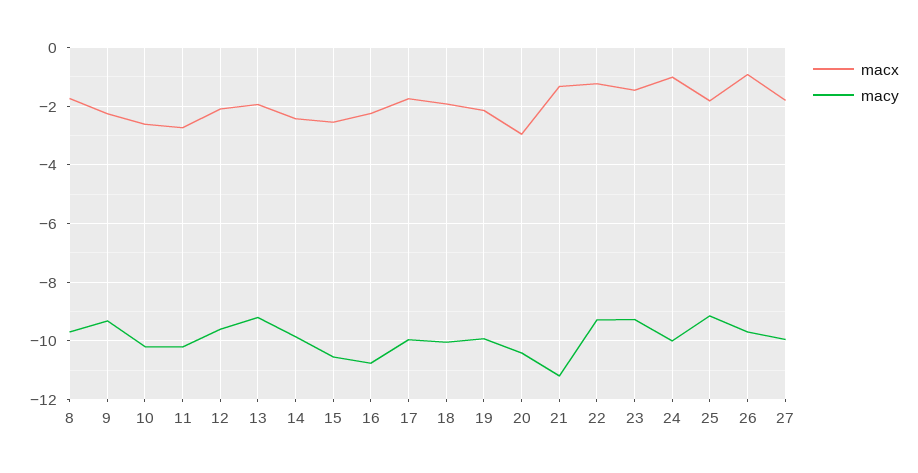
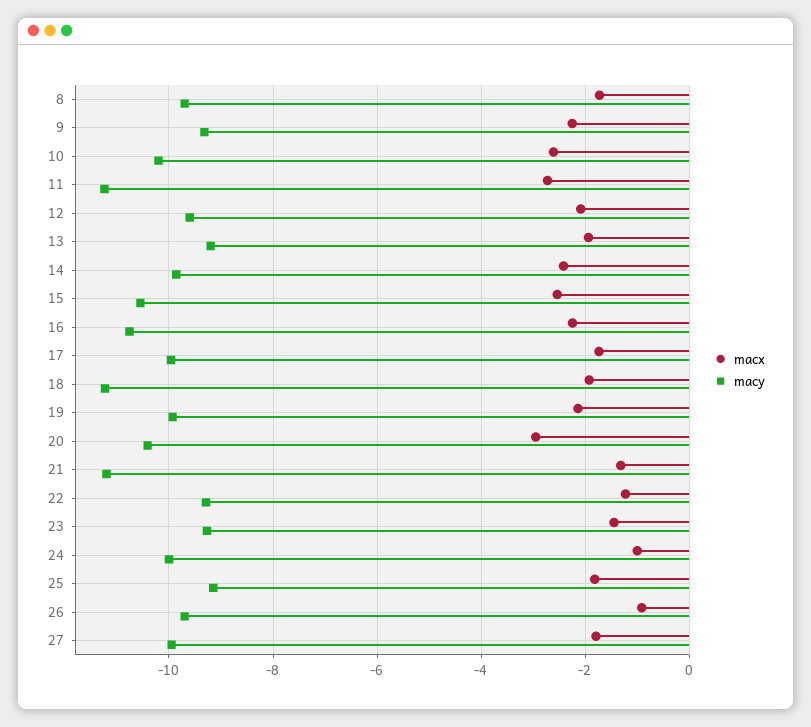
  {
    "macx": {
      "8": -1.8,
      "9": -2.2,
      "10": -2.6,
      "11": -2.8,
      "12": -2,
      "13": -2,
      "14": -2.4,
      "15": -2.6,
      "16": -2.2,
      "17": -1.8,
      "18": -2,
      "19": -2.2,
      "20": -3,
      "21": -1.4,
      "22": -1.2,
      "23": -1.4,
      "24": -1,
      "25": -1.8,
      "26": -1,
      "27": -1.8
    },
    "macy": {
      "8": -9.8,
      "9": -9.4,
      "10": -10.2,
-     "11": -10.25,
+     "11": -11.2,
      "12": -9.6,
      "13": -9.2,
      "14": -9.8,
      "15": -10.6,
      "16": -10.8,
      "17": -10,
-     "18": -10,
+     "18": -11.2,
      "19": -10,
      "20": -10.4,
      "21": -11.2,
      "22": -9.2,
      "23": -9.2,
      "24": -10,
      "25": -9.2,
      "26": -9.8,
      "27": -10
    }
  }

